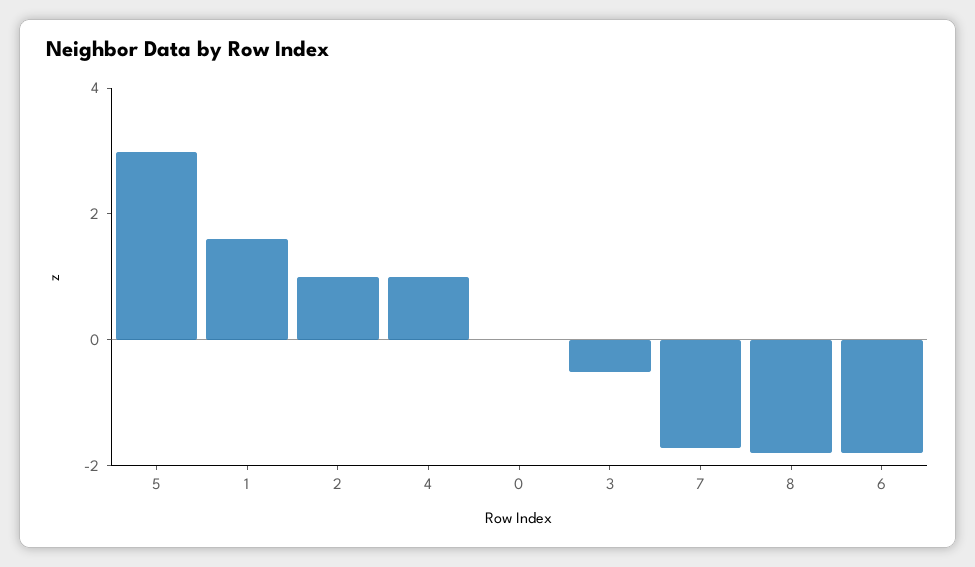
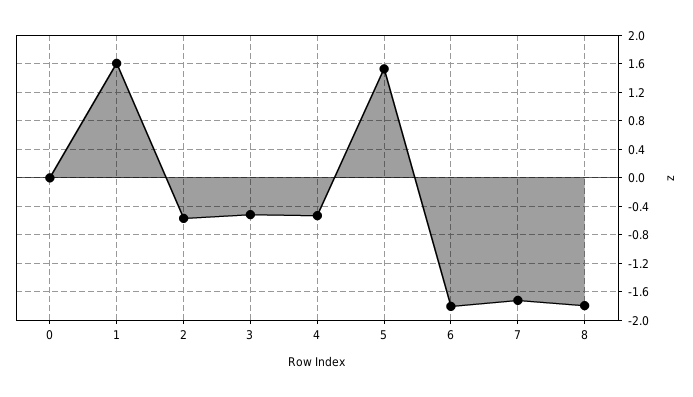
  {
-   "5": 3,
+   "5": 1.5,
    "1": 1.6,
-   "2": 1,
+   "2": -0.6,
-   "4": 1,
+   "4": -0.5,
    "0": 0,
    "3": -0.5,
    "7": -1.7,
    "8": -1.8,
    "6": -1.8
  }

